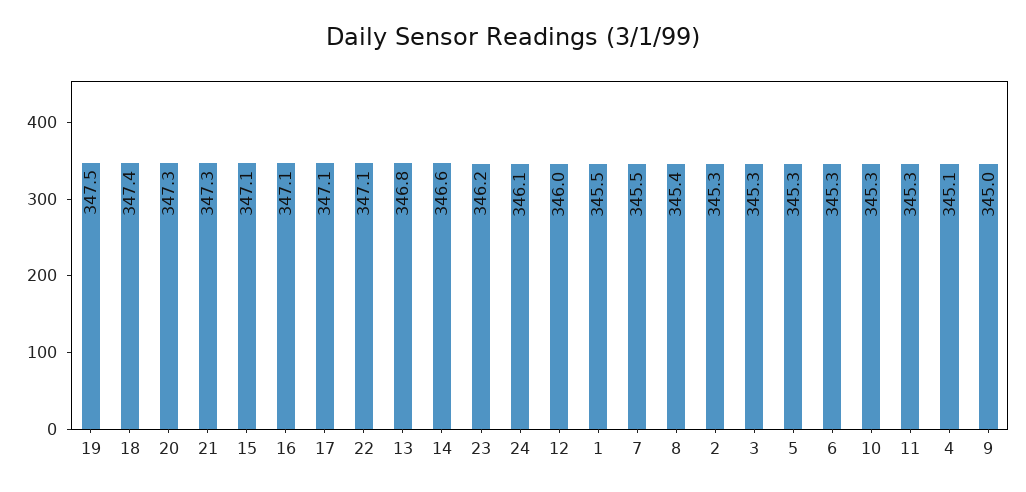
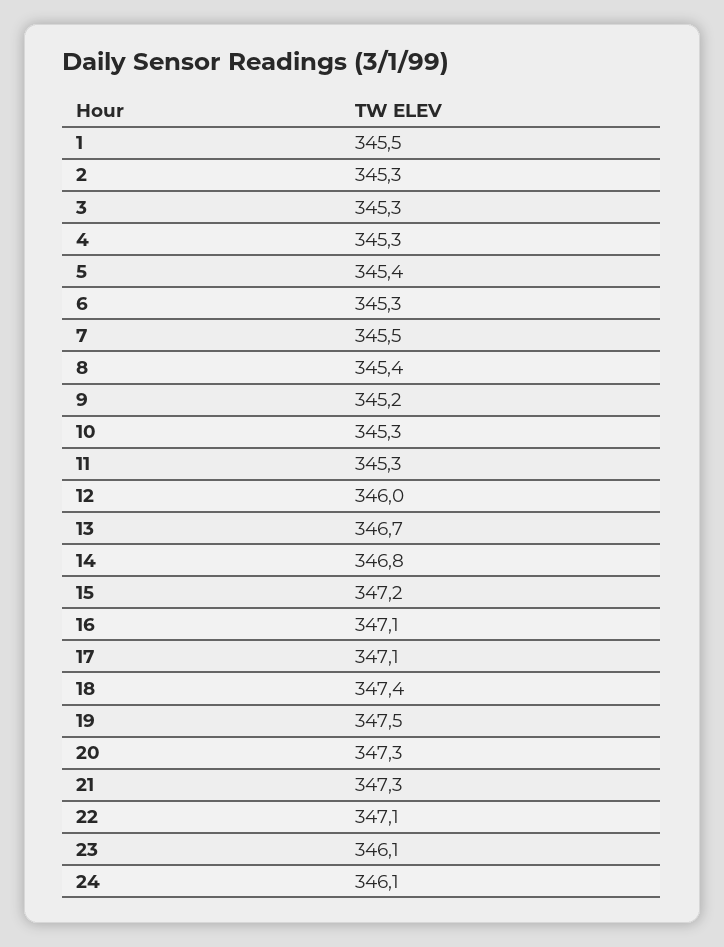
  {
    "19": 347.5,
    "18": 347.4,
    "20": 347.3,
    "21": 347.3,
-   "15": 347.1,
+   "15": 347.2,
    "16": 347.1,
    "17": 347.1,
    "22": 347.1,
-   "13": 346.8,
+   "13": 346.7,
-   "14": 346.6,
+   "14": 346.8,
-   "23": 346.2,
+   "23": 346.1,
    "24": 346.1,
    "12": 346,
    "1": 345.5,
    "7": 345.5,
    "8": 345.4,
    "2": 345.3,
    "3": 345.3,
-   "5": 345.3,
+   "5": 345.4,
    "6": 345.3,
    "10": 345.3,
    "11": 345.3,
-   "4": 345.1,
+   "4": 345.3,
-   "9": 345
+   "9": 345.2
  }

